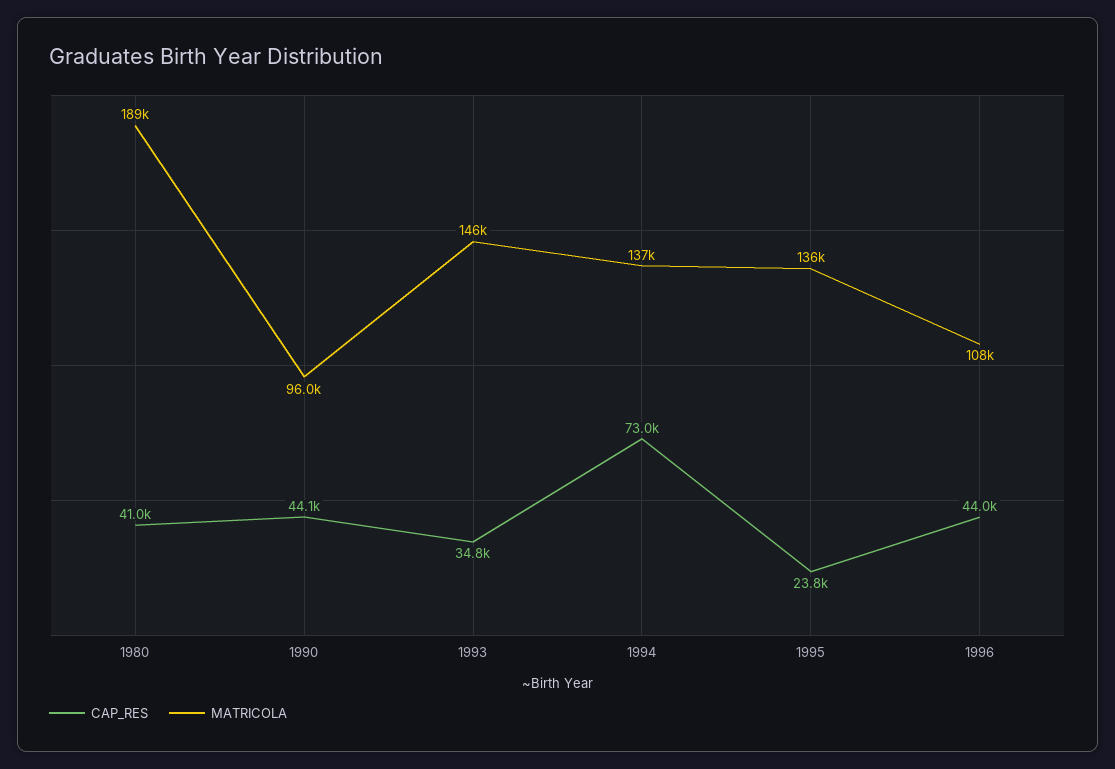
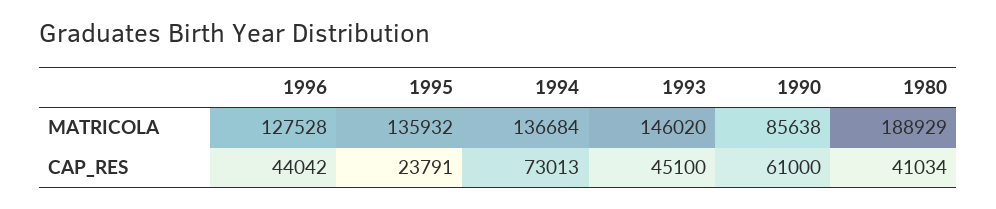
  {
    "CAP_RES": {
      "1980": 41034,
-     "1990": 44100,
+     "1990": 61000,
-     "1993": 34800,
+     "1993": 45100,
      "1994": 73013,
      "1995": 23791,
      "1996": 44042
    },
    "MATRICOLA": {
      "1980": 188929,
-     "1990": 96000,
+     "1990": 85638,
      "1993": 146020,
      "1994": 136684,
      "1995": 135932,
-     "1996": 108000
+     "1996": 127528
    }
  }

